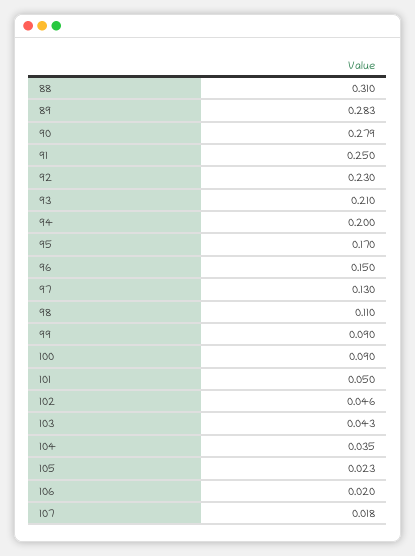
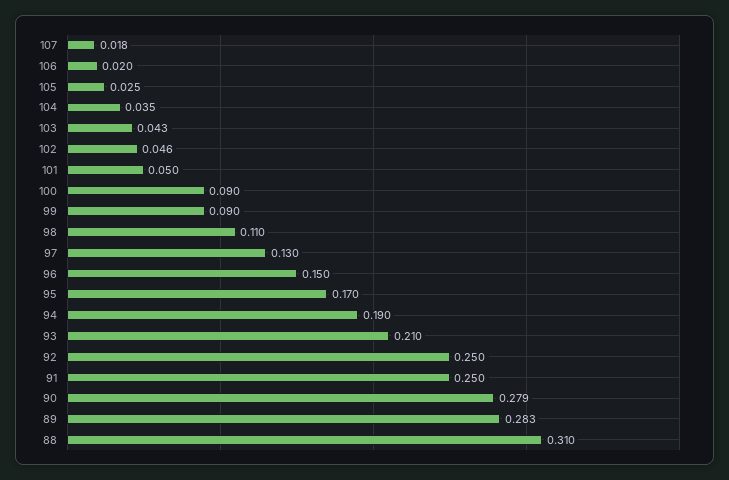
  {
    "88": 0.31,
    "89": 0.283,
    "90": 0.279,
    "91": 0.25,
-   "92": 0.23,
+   "92": 0.25,
    "93": 0.21,
-   "94": 0.2,
+   "94": 0.19,
    "95": 0.17,
    "96": 0.15,
    "97": 0.13,
    "98": 0.11,
    "99": 0.09,
    "100": 0.09,
    "101": 0.05,
    "102": 0.046,
    "103": 0.043,
    "104": 0.035,
-   "105": 0.023,
+   "105": 0.025,
    "106": 0.02,
    "107": 0.018
  }

